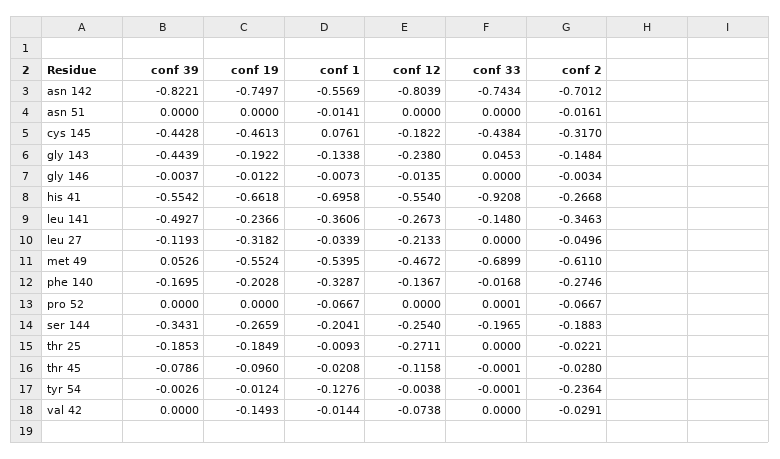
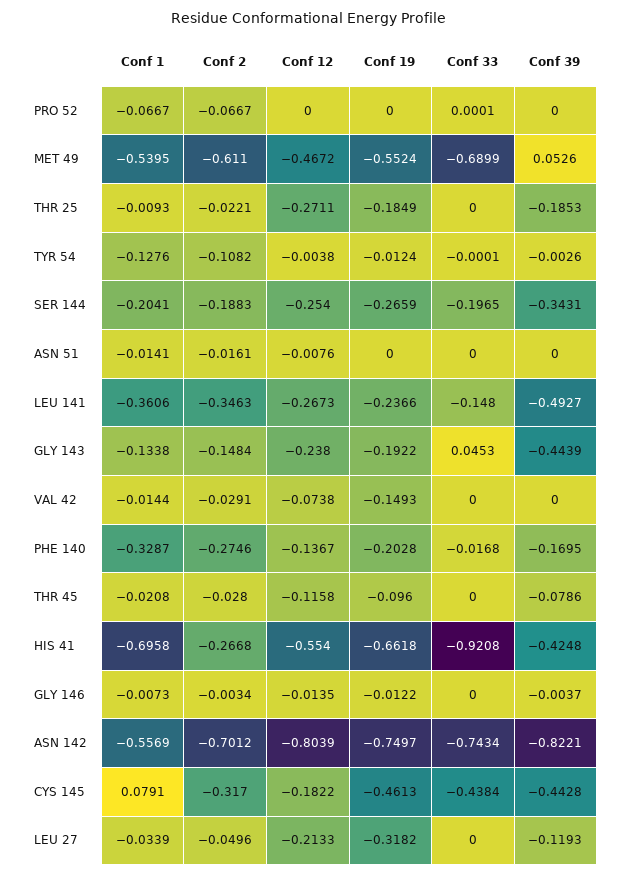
  {
    "conf 39": {
      "asn 142": -0.8221,
      "asn 51": 0,
      "cys 145": -0.4428,
      "gly 143": -0.4439,
      "gly 146": -0.0037,
-     "his 41": -0.5542,
+     "his 41": -0.4248,
      "leu 141": -0.4927,
      "leu 27": -0.1193,
      "met 49": 0.0526,
      "phe 140": -0.1695,
      "pro 52": 0,
      "ser 144": -0.3431,
      "thr 25": -0.1853,
      "thr 45": -0.0786,
      "tyr 54": -0.0026,
      "val 42": 0
    },
    "conf 19": {
      "asn 142": -0.7497,
      "asn 51": 0,
      "cys 145": -0.4613,
      "gly 143": -0.1922,
      "gly 146": -0.0122,
      "his 41": -0.6618,
      "leu 141": -0.2366,
      "leu 27": -0.3182,
      "met 49": -0.5524,
      "phe 140": -0.2028,
      "pro 52": 0,
      "ser 144": -0.2659,
      "thr 25": -0.1849,
      "thr 45": -0.096,
      "tyr 54": -0.0124,
      "val 42": -0.1493
    },
    "conf 1": {
      "asn 142": -0.5569,
      "asn 51": -0.0141,
-     "cys 145": 0.0761,
+     "cys 145": 0.0791,
      "gly 143": -0.1338,
      "gly 146": -0.0073,
      "his 41": -0.6958,
      "leu 141": -0.3606,
      "leu 27": -0.0339,
      "met 49": -0.5395,
      "phe 140": -0.3287,
      "pro 52": -0.0667,
      "ser 144": -0.2041,
      "thr 25": -0.0093,
      "thr 45": -0.0208,
      "tyr 54": -0.1276,
      "val 42": -0.0144
    },
    "conf 12": {
      "asn 142": -0.8039,
-     "asn 51": 0,
+     "asn 51": -0.0076,
      "cys 145": -0.1822,
      "gly 143": -0.238,
      "gly 146": -0.0135,
      "his 41": -0.554,
      "leu 141": -0.2673,
      "leu 27": -0.2133,
      "met 49": -0.4672,
      "phe 140": -0.1367,
      "pro 52": 0,
      "ser 144": -0.254,
      "thr 25": -0.2711,
      "thr 45": -0.1158,
      "tyr 54": -0.0038,
      "val 42": -0.0738
    },
    "conf 33": {
      "asn 142": -0.7434,
      "asn 51": 0,
      "cys 145": -0.4384,
      "gly 143": 0.0453,
      "gly 146": 0,
      "his 41": -0.9208,
      "leu 141": -0.148,
      "leu 27": 0,
      "met 49": -0.6899,
      "phe 140": -0.0168,
      "pro 52": 0.0001,
      "ser 144": -0.1965,
      "thr 25": 0,
-     "thr 45": -0.0001,
+     "thr 45": 0,
      "tyr 54": -0.0001,
      "val 42": 0
    },
    "conf 2": {
      "asn 142": -0.7012,
      "asn 51": -0.0161,
      "cys 145": -0.317,
      "gly 143": -0.1484,
      "gly 146": -0.0034,
      "his 41": -0.2668,
      "leu 141": -0.3463,
      "leu 27": -0.0496,
      "met 49": -0.611,
      "phe 140": -0.2746,
      "pro 52": -0.0667,
      "ser 144": -0.1883,
      "thr 25": -0.0221,
      "thr 45": -0.028,
-     "tyr 54": -0.2364,
+     "tyr 54": -0.1082,
      "val 42": -0.0291
    }
  }

